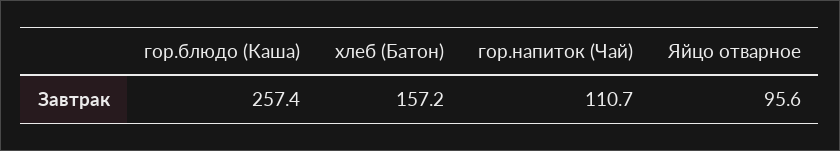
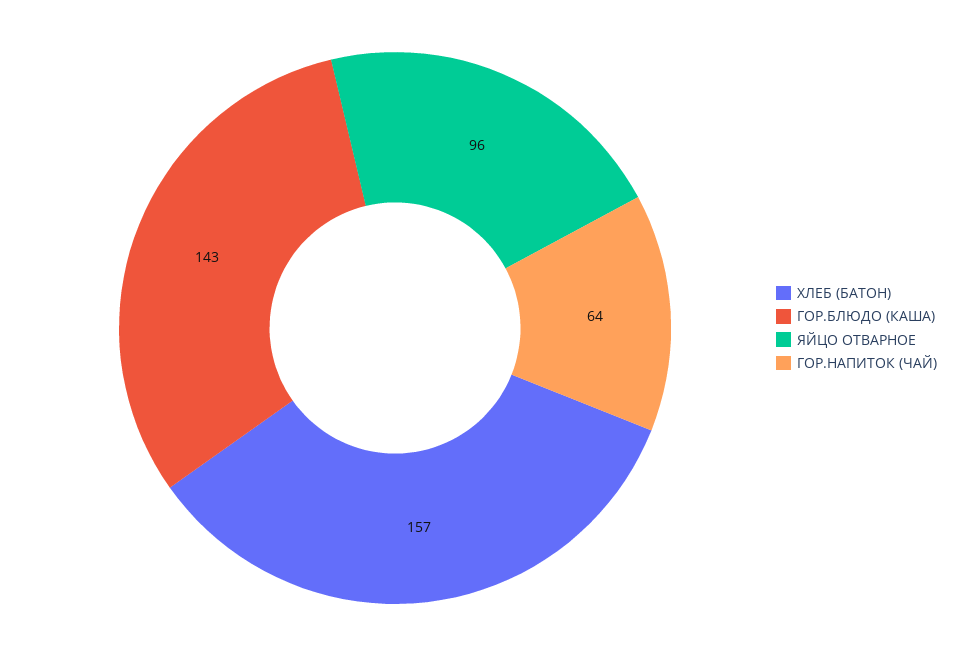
  {
-   "гор.блюдо (Каша)": 257.4,
+   "гор.блюдо (Каша)": 143,
    "хлеб (Батон)": 157.2,
-   "гор.напиток (Чай)": 110.7,
+   "гор.напиток (Чай)": 64,
    "Яйцо отварное": 95.6
  }

